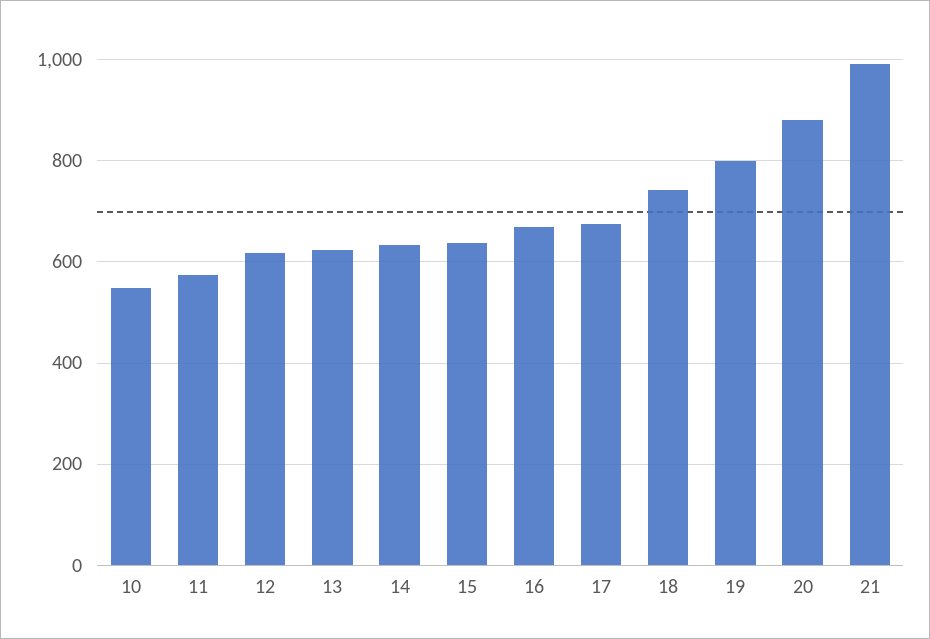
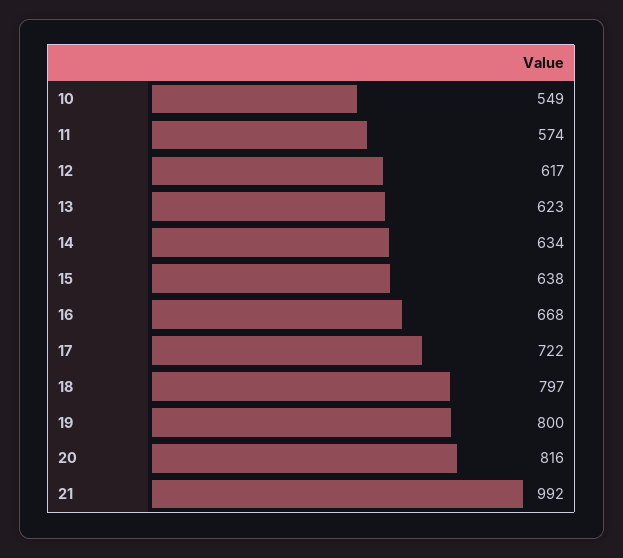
  {
    "10": 549,
    "11": 574,
    "12": 617,
    "13": 623,
    "14": 634,
    "15": 638,
    "16": 668,
-   "17": 680,
+   "17": 722,
-   "18": 740,
+   "18": 797,
    "19": 800,
-   "20": 880,
+   "20": 816,
    "21": 992
  }

